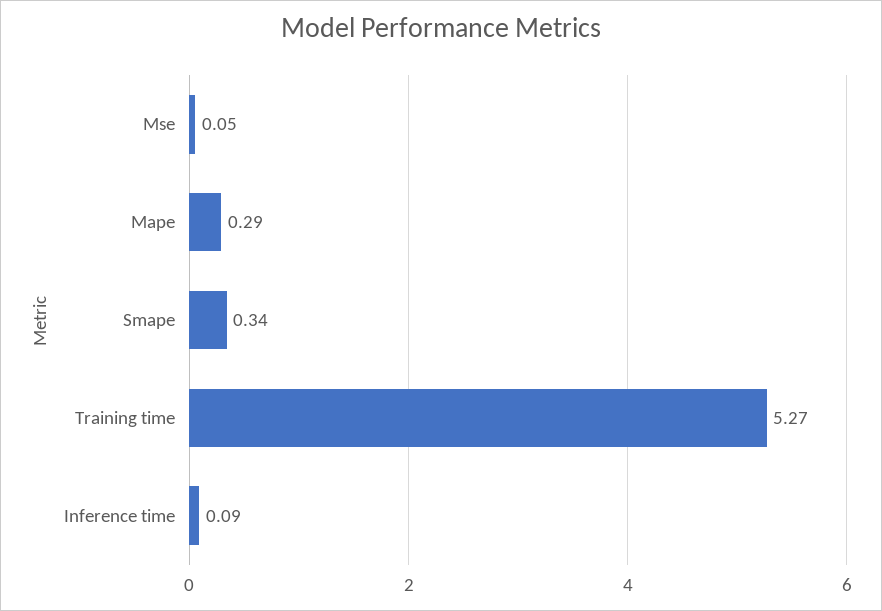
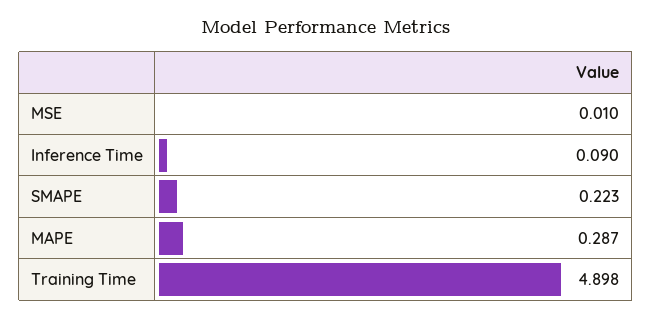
  {
-   "Mse": 0.05,
+   "Mse": 0.01,
    "Mape": 0.287,
-   "Smape": 0.34,
+   "Smape": 0.223,
-   "Training time": 5.27,
+   "Training time": 4.898,
    "Inference time": 0.09
  }

